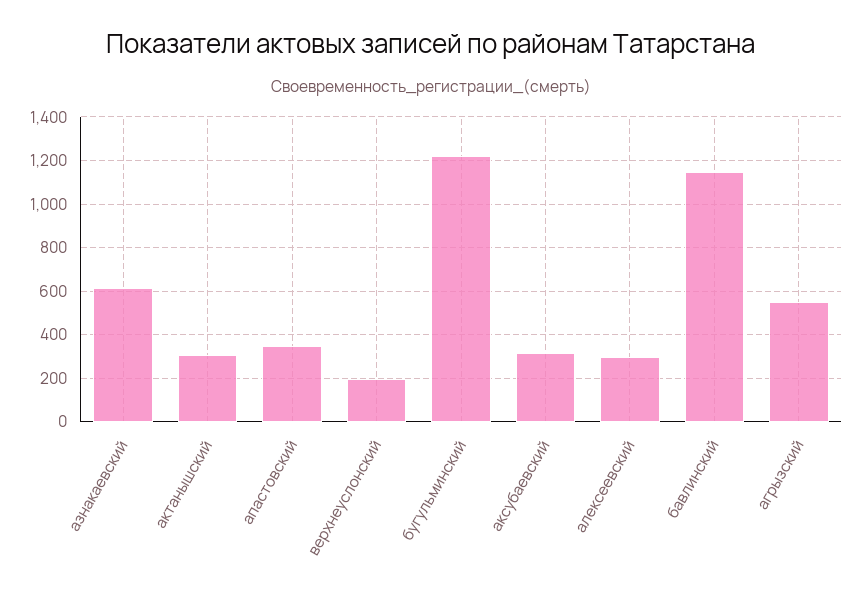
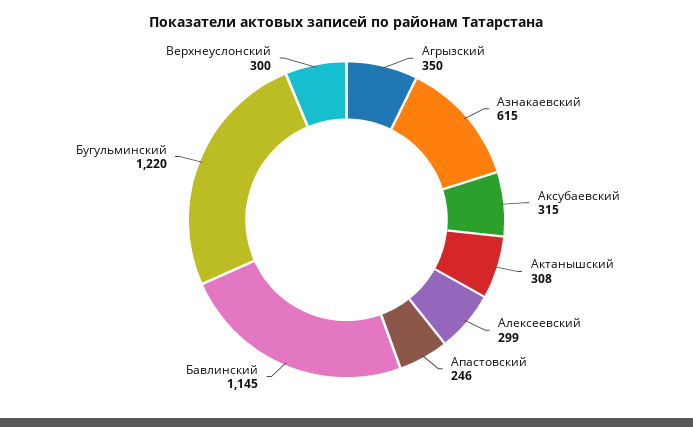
  {
    "азнакаевский": 615,
    "актанышский": 308,
-   "апастовский": 350,
+   "апастовский": 246,
-   "верхнеуслонский": 200,
+   "верхнеуслонский": 300,
    "бугульминский": 1220,
    "аксубаевский": 315,
    "алексеевский": 299,
    "бавлинский": 1145,
-   "агрызский": 550
+   "агрызский": 350
  }

